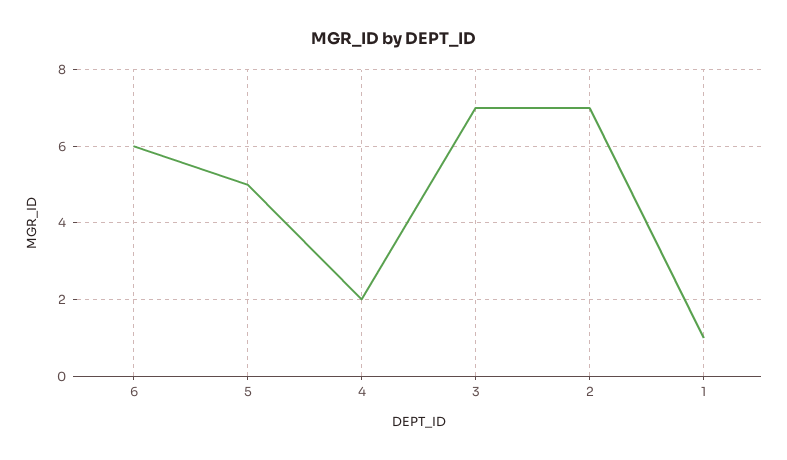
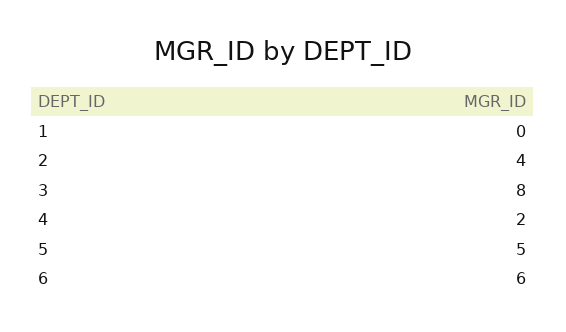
  {
    "6": 6,
    "5": 5,
    "4": 2,
-   "3": 7,
+   "3": 8,
-   "2": 7,
+   "2": 4,
-   "1": 1
+   "1": 0
  }

